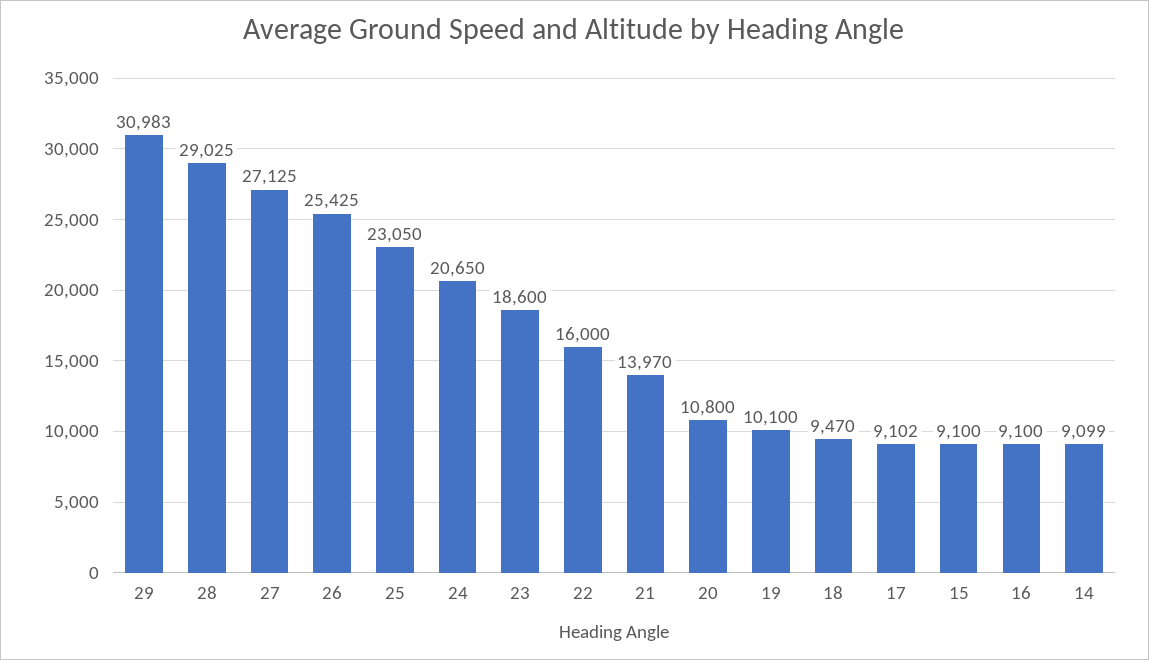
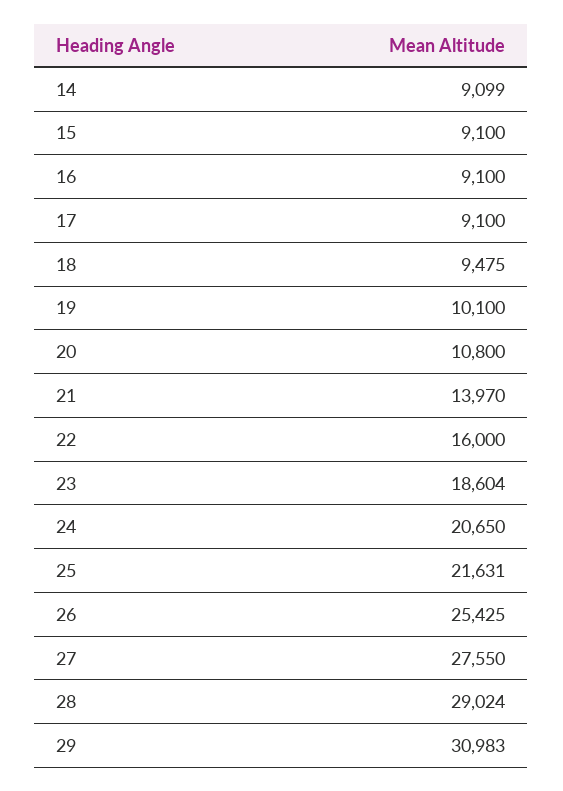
  {
    "29": 30983,
-   "28": 29025,
+   "28": 29024,
-   "27": 27125,
+   "27": 27550,
    "26": 25425,
-   "25": 23050,
+   "25": 21631,
    "24": 20650,
-   "23": 18600,
+   "23": 18604,
    "22": 16000,
    "21": 13970,
    "20": 10800,
    "19": 10100,
-   "18": 9470,
+   "18": 9475,
-   "17": 9102,
+   "17": 9100,
    "15": 9100,
    "16": 9100,
    "14": 9099
  }

